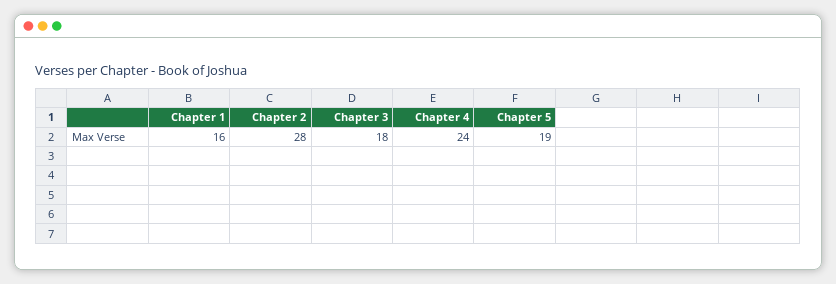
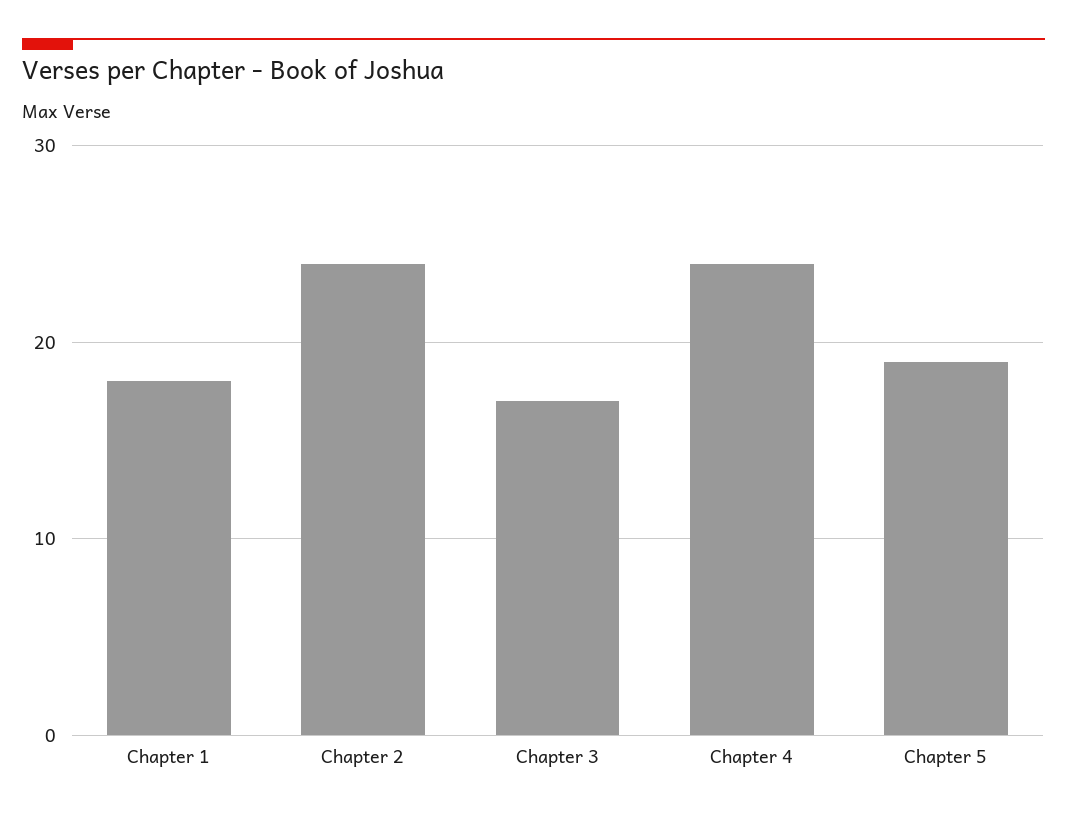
  {
-   "Chapter 1": 16,
+   "Chapter 1": 18,
-   "Chapter 2": 28,
+   "Chapter 2": 24,
-   "Chapter 3": 18,
+   "Chapter 3": 17,
    "Chapter 4": 24,
    "Chapter 5": 19
  }

